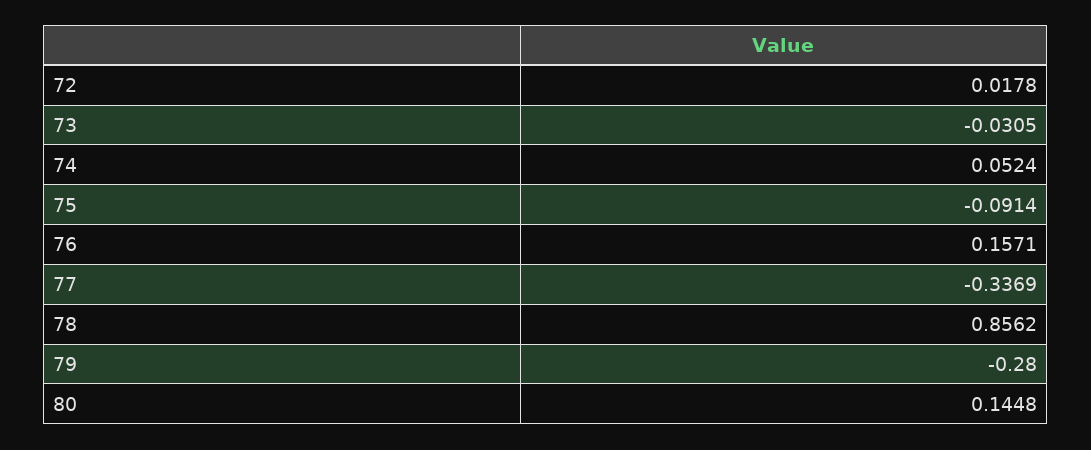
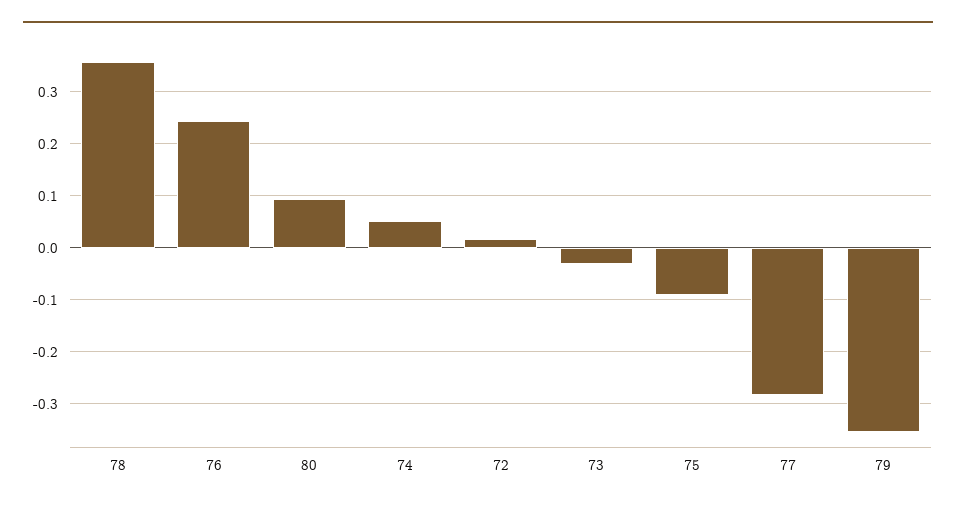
  {
    "72": 0.0178,
    "73": -0.0305,
    "74": 0.0524,
    "75": -0.0914,
-   "76": 0.1571,
+   "76": 0.24,
-   "77": -0.3369,
+   "77": -0.28,
-   "78": 0.8562,
+   "78": 0.36,
-   "79": -0.28,
+   "79": -0.36,
-   "80": 0.1448
+   "80": 0.1
  }

